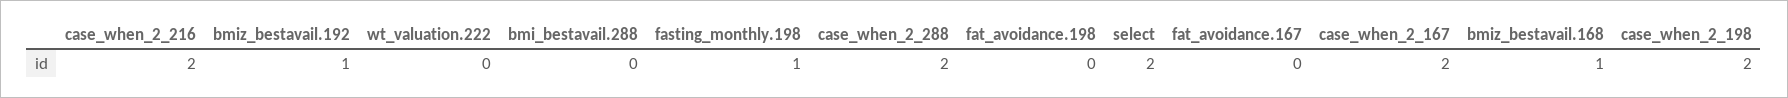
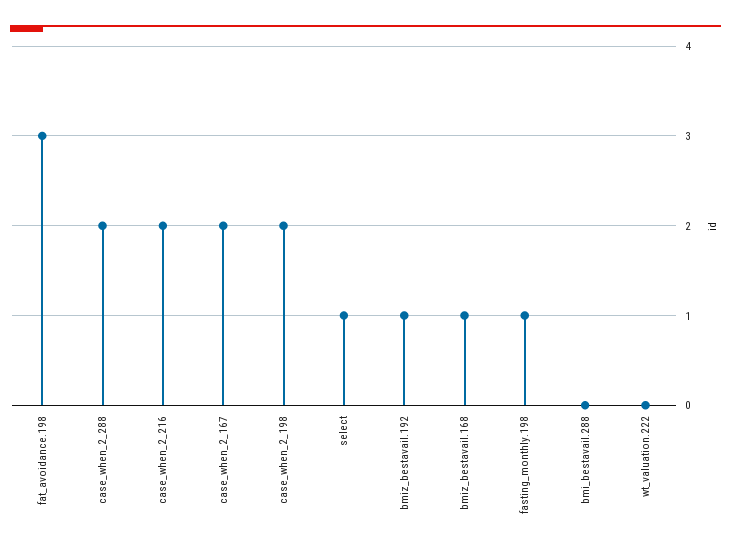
  {
    "case_when_2_216": 2,
    "bmiz_bestavail.192": 1,
    "wt_valuation.222": 0,
    "bmi_bestavail.288": 0,
    "fasting_monthly.198": 1,
    "case_when_2_288": 2,
-   "fat_avoidance.198": 0,
+   "fat_avoidance.198": 3,
-   "select": 2,
+   "select": 1,
-   "fat_avoidance.167": 0,
    "case_when_2_167": 2,
    "bmiz_bestavail.168": 1,
    "case_when_2_198": 2
  }

